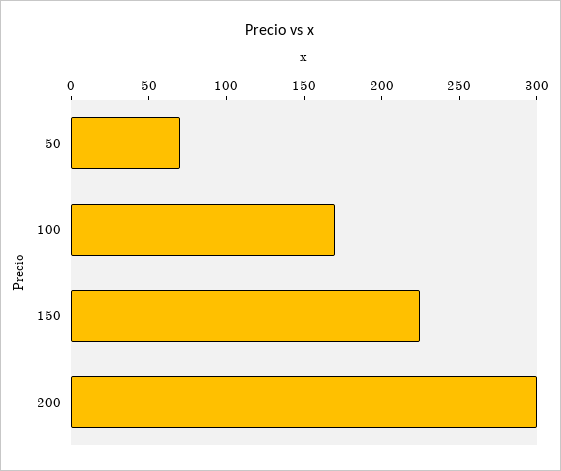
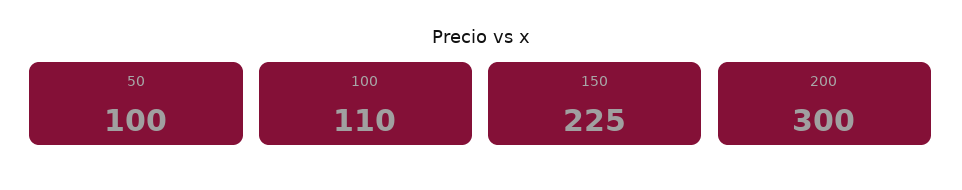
  {
-   "50": 70,
+   "50": 100,
-   "100": 170,
+   "100": 110,
    "150": 225,
    "200": 300
  }

